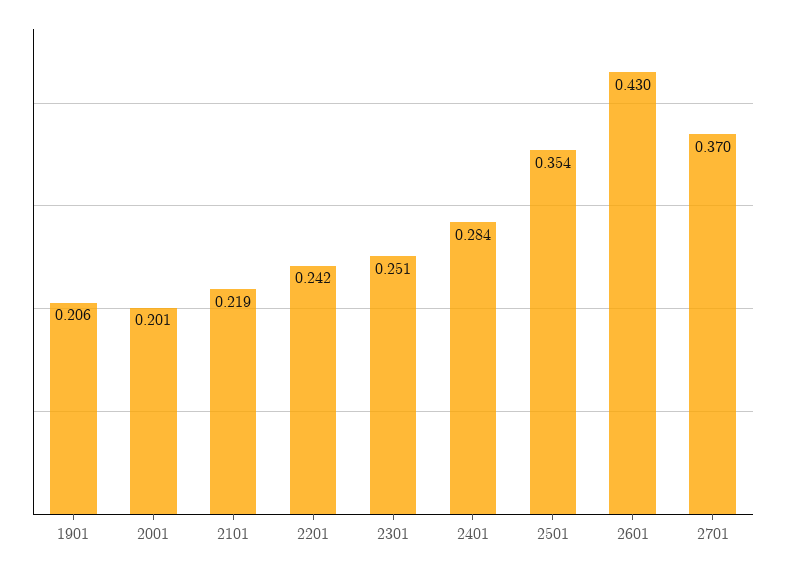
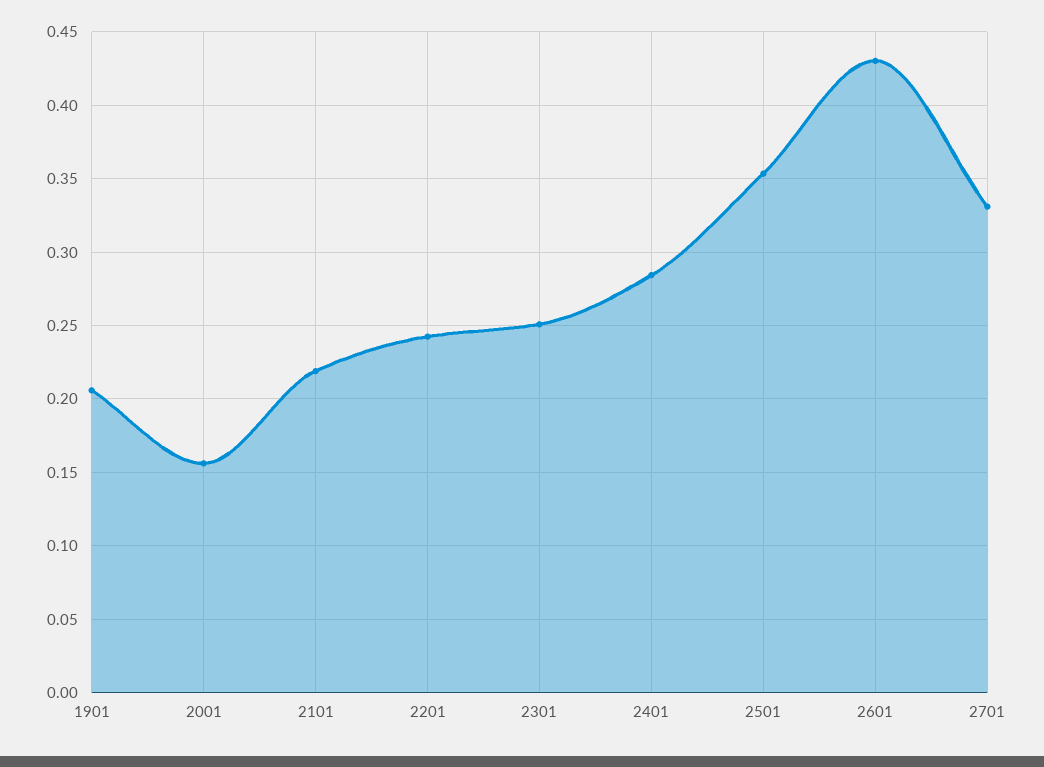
  {
    "1901": 0.206,
-   "2001": 0.201,
+   "2001": 0.155,
    "2101": 0.219,
    "2201": 0.242,
    "2301": 0.251,
    "2401": 0.284,
    "2501": 0.354,
    "2601": 0.43,
-   "2701": 0.37
+   "2701": 0.33
  }

